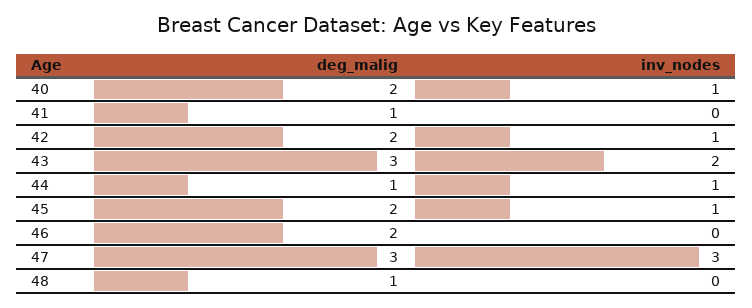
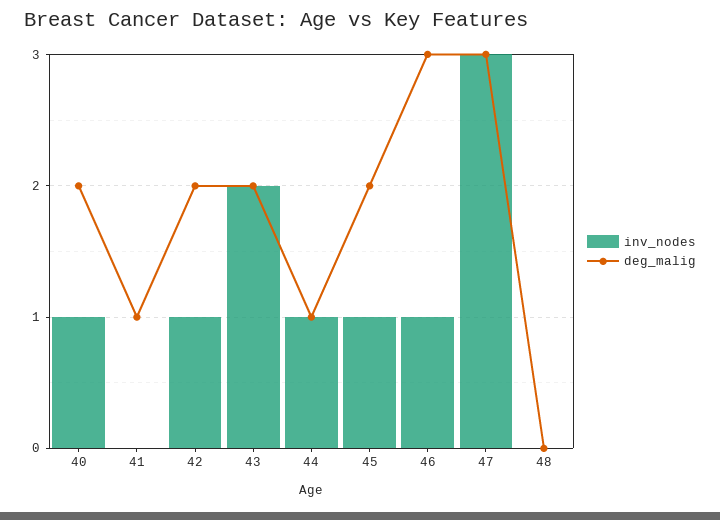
  {
    "deg_malig": {
      "40": 2,
      "41": 1,
      "42": 2,
-     "43": 3,
+     "43": 2,
      "44": 1,
      "45": 2,
-     "46": 2,
+     "46": 3,
      "47": 3,
-     "48": 1
+     "48": 0
    },
    "inv_nodes": {
      "40": 1,
      "41": 0,
      "42": 1,
      "43": 2,
      "44": 1,
      "45": 1,
-     "46": 0,
+     "46": 1,
      "47": 3,
      "48": 0
    }
  }

